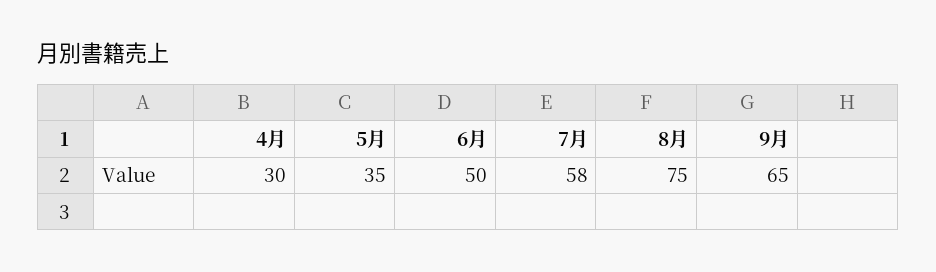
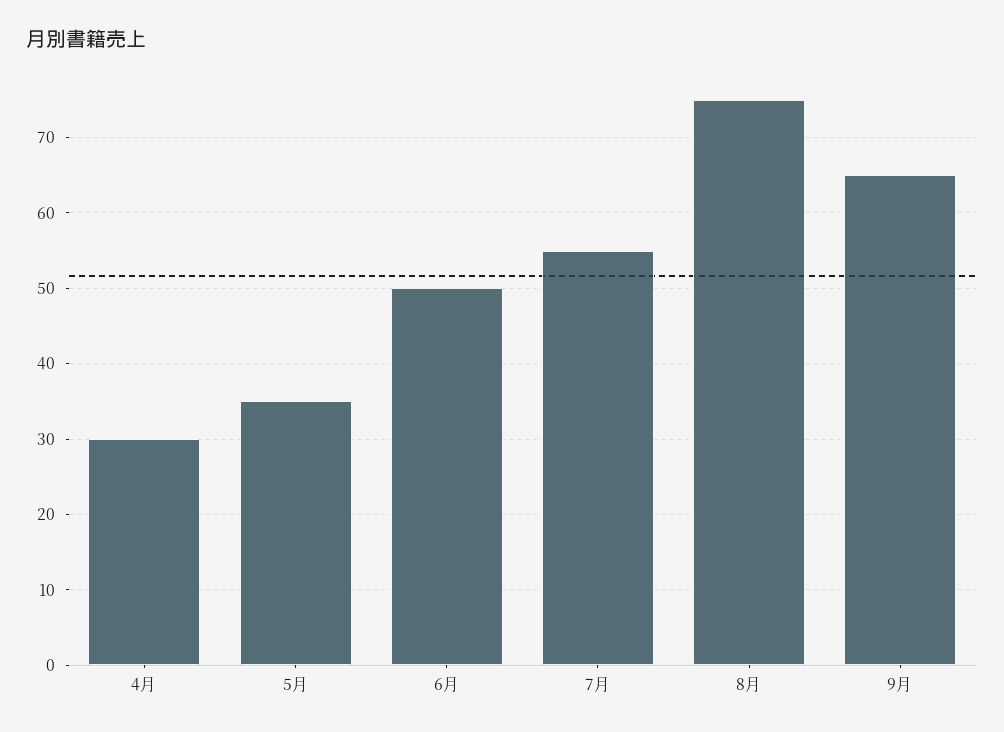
  {
    "4月": 30,
    "5月": 35,
    "6月": 50,
-   "7月": 58,
+   "7月": 55,
    "8月": 75,
    "9月": 65
  }

